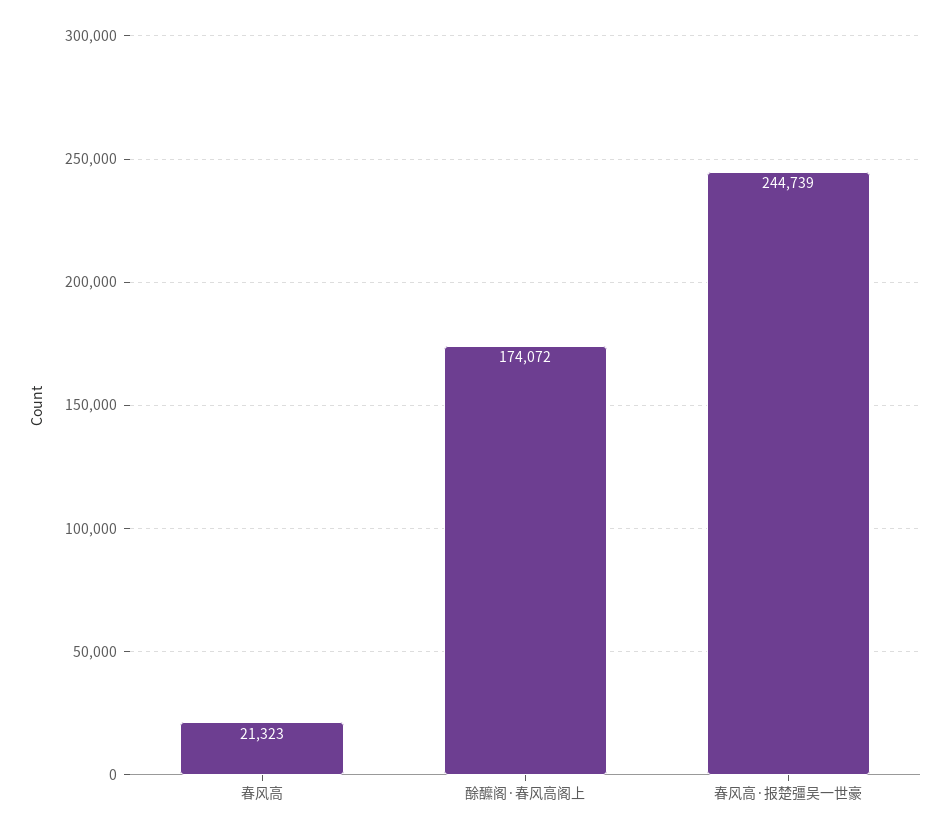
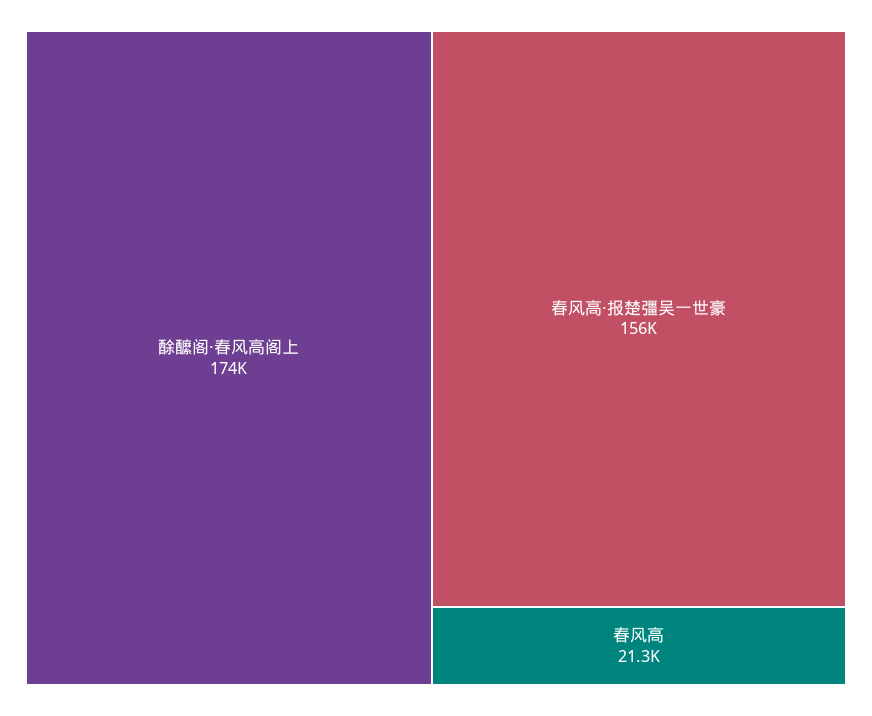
  {
    "春风高": 21323,
    "酴醿阁·春风高阁上": 174072,
-   "春风高·报楚彊吴一世豪": 244739
+   "春风高·报楚彊吴一世豪": 156000
  }

